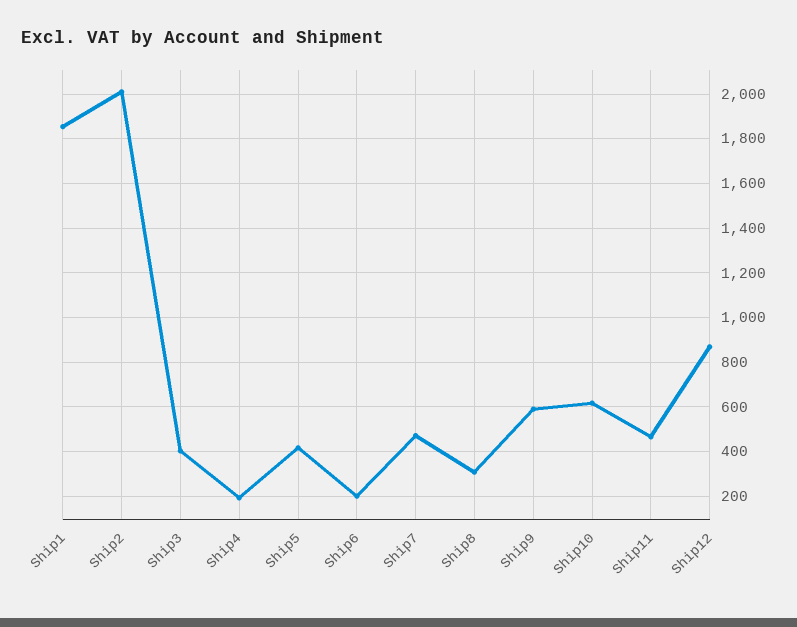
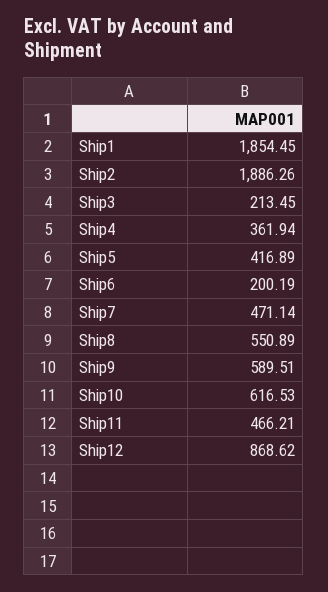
  {
    "Ship1": 1854.45,
-   "Ship2": 2000,
+   "Ship2": 1886.26,
-   "Ship3": 400,
+   "Ship3": 213.45,
-   "Ship4": 200,
+   "Ship4": 361.94,
    "Ship5": 416.89,
    "Ship6": 200.19,
    "Ship7": 471.14,
-   "Ship8": 300,
+   "Ship8": 550.89,
    "Ship9": 589.51,
    "Ship10": 616.53,
    "Ship11": 466.21,
    "Ship12": 868.62
  }

